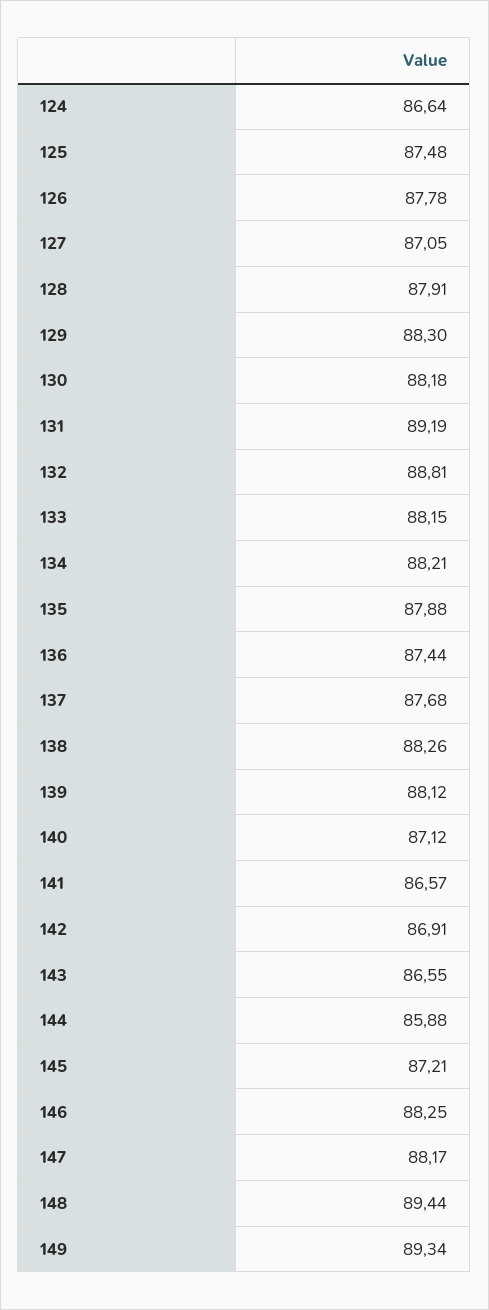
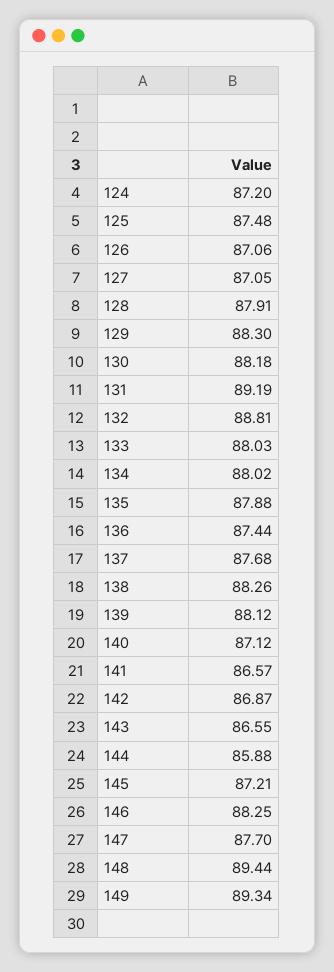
  {
-   "124": 86.64,
+   "124": 87.2,
    "125": 87.48,
-   "126": 87.78,
+   "126": 87.06,
    "127": 87.05,
    "128": 87.91,
    "129": 88.3,
    "130": 88.18,
    "131": 89.19,
    "132": 88.81,
-   "133": 88.15,
+   "133": 88.03,
-   "134": 88.21,
+   "134": 88.02,
    "135": 87.88,
    "136": 87.44,
    "137": 87.68,
    "138": 88.26,
    "139": 88.12,
    "140": 87.12,
    "141": 86.57,
-   "142": 86.91,
+   "142": 86.87,
    "143": 86.55,
    "144": 85.88,
    "145": 87.21,
    "146": 88.25,
-   "147": 88.17,
+   "147": 87.7,
    "148": 89.44,
    "149": 89.34
  }

